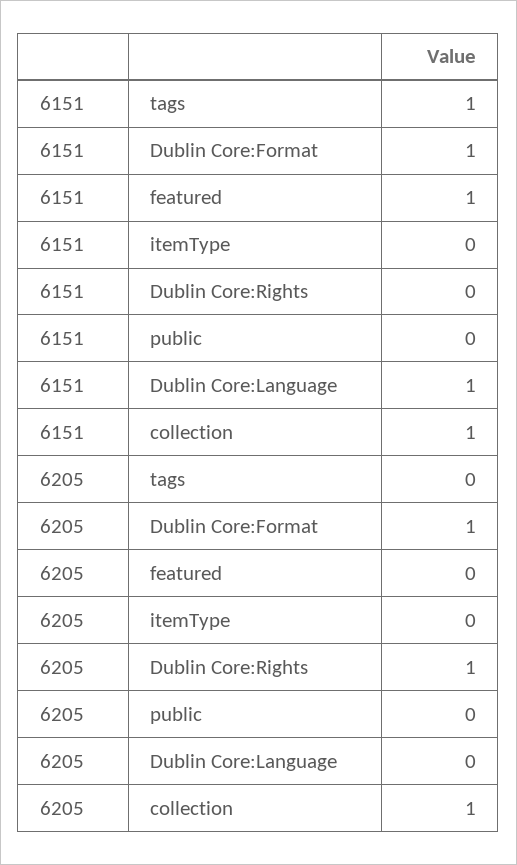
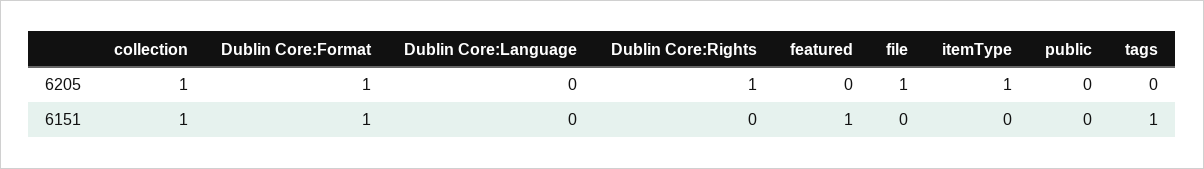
  {
    "6151": {
      "tags": 1,
      "Dublin Core:Format": 1,
      "featured": 1,
      "itemType": 0,
      "Dublin Core:Rights": 0,
      "public": 0,
-     "Dublin Core:Language": 1,
+     "Dublin Core:Language": 0,
-     "collection": 1
+     "collection": 1,
+     "file": 0
    },
    "6205": {
      "tags": 0,
      "Dublin Core:Format": 1,
      "featured": 0,
-     "itemType": 0,
+     "itemType": 1,
      "Dublin Core:Rights": 1,
      "public": 0,
      "Dublin Core:Language": 0,
-     "collection": 1
+     "collection": 1,
+     "file": 1
    }
  }

